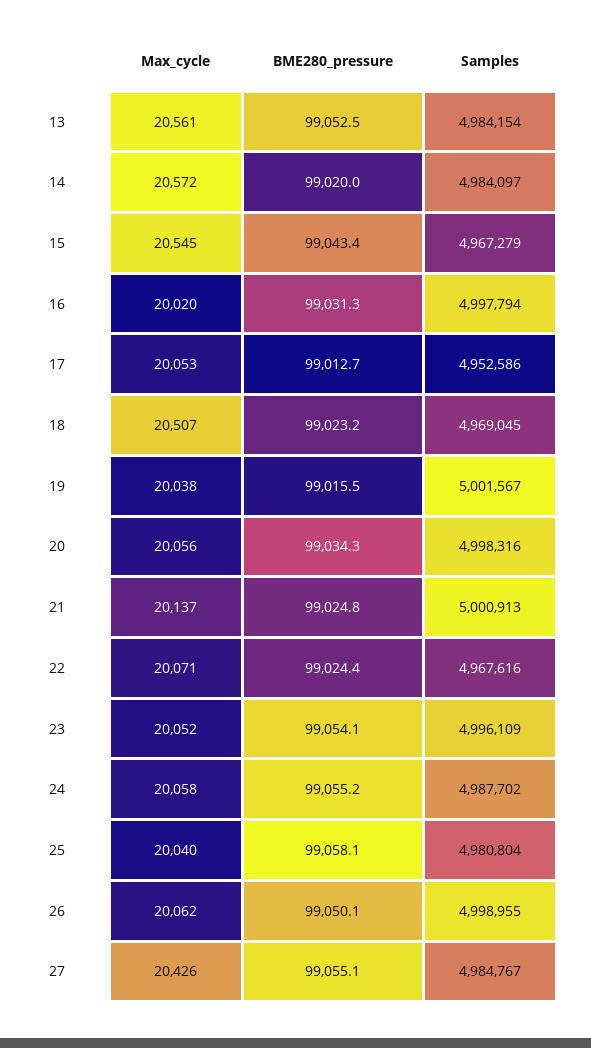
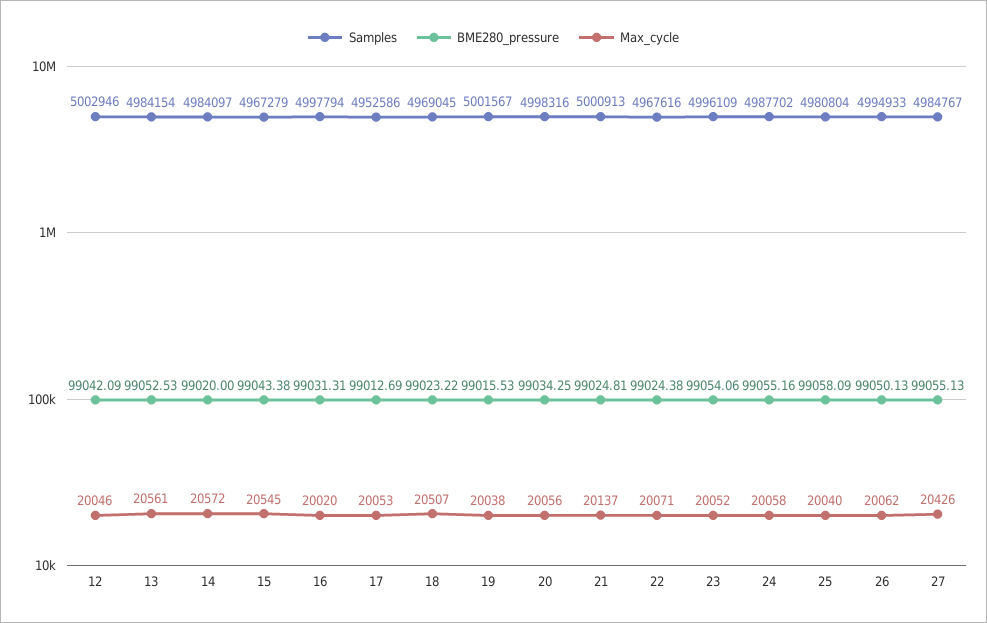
  {
    "Max_cycle": {
      "13": 20561,
      "14": 20572,
      "15": 20545,
      "16": 20020,
      "17": 20053,
      "18": 20507,
      "19": 20038,
      "20": 20056,
      "21": 20137,
      "22": 20071,
      "23": 20052,
      "24": 20058,
      "25": 20040,
      "26": 20062,
-     "27": 20426
+     "27": 20426,
+     "12": 20046
    },
    "BME280_pressure": {
      "13": 99052.53,
      "14": 99020,
      "15": 99043.38,
      "16": 99031.31,
      "17": 99012.69,
      "18": 99023.22,
      "19": 99015.53,
      "20": 99034.25,
      "21": 99024.81,
      "22": 99024.38,
      "23": 99054.06,
      "24": 99055.16,
      "25": 99058.09,
      "26": 99050.13,
-     "27": 99055.13
+     "27": 99055.13,
+     "12": 99042.09
    },
    "Samples": {
      "13": 4984154,
      "14": 4984097,
      "15": 4967279,
      "16": 4997794,
      "17": 4952586,
      "18": 4969045,
      "19": 5001567,
      "20": 4998316,
      "21": 5000913,
      "22": 4967616,
      "23": 4996109,
      "24": 4987702,
      "25": 4980804,
-     "26": 4998955,
+     "26": 4994933,
-     "27": 4984767
+     "27": 4984767,
+     "12": 5002946
    }
  }

